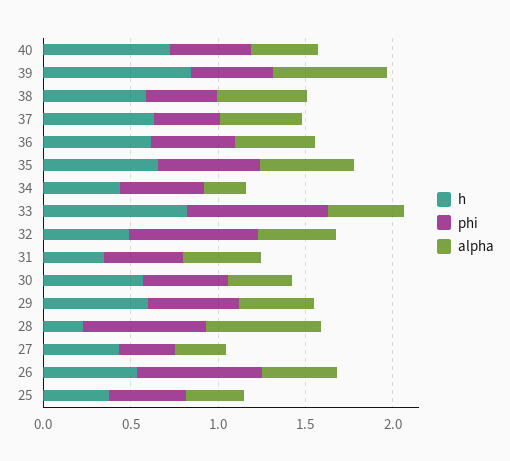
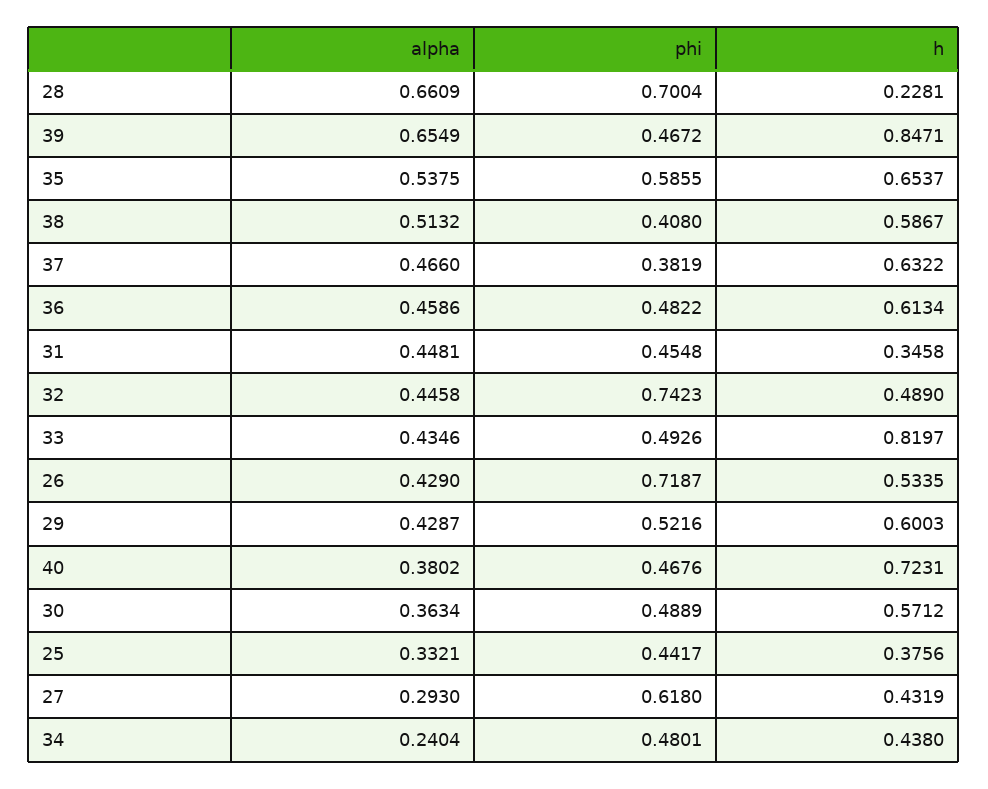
  {
    "h": {
      "40": 0.7231,
      "39": 0.8471,
      "38": 0.5867,
      "37": 0.6322,
      "36": 0.6134,
      "35": 0.6537,
      "34": 0.438,
      "33": 0.8197,
      "32": 0.489,
      "31": 0.3458,
      "30": 0.5712,
      "29": 0.6003,
      "28": 0.2281,
      "27": 0.4319,
      "26": 0.5335,
      "25": 0.3756
    },
    "phi": {
      "40": 0.4676,
      "39": 0.4672,
      "38": 0.408,
      "37": 0.3819,
      "36": 0.4822,
      "35": 0.5855,
      "34": 0.4801,
-     "33": 0.8,
+     "33": 0.4926,
      "32": 0.7423,
      "31": 0.4548,
      "30": 0.4889,
      "29": 0.5216,
      "28": 0.7004,
-     "27": 0.3,
+     "27": 0.618,
      "26": 0.7187,
      "25": 0.4417
    },
    "alpha": {
      "40": 0.3802,
      "39": 0.6549,
      "38": 0.5132,
      "37": 0.466,
      "36": 0.4586,
      "35": 0.5375,
      "34": 0.2404,
      "33": 0.4346,
      "32": 0.4458,
      "31": 0.4481,
      "30": 0.3634,
      "29": 0.4287,
      "28": 0.6609,
      "27": 0.293,
      "26": 0.429,
      "25": 0.3321
    }
  }

